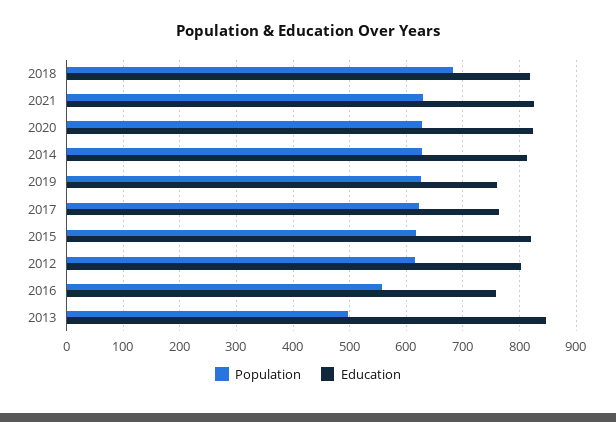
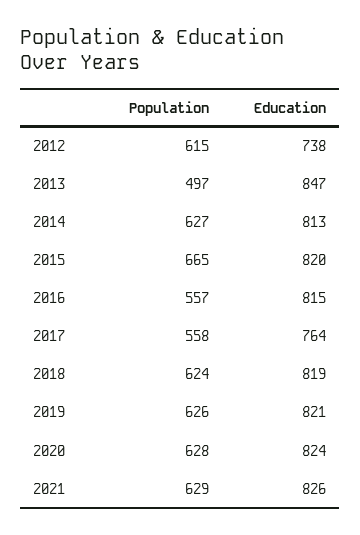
  {
    "Population": {
-     "2018": 680,
+     "2018": 624,
      "2021": 629,
      "2020": 628,
      "2014": 627,
      "2019": 626,
-     "2017": 620,
+     "2017": 558,
-     "2015": 620,
+     "2015": 665,
      "2012": 615,
      "2016": 557,
      "2013": 497
    },
    "Education": {
      "2018": 819,
      "2021": 826,
      "2020": 824,
      "2014": 813,
-     "2019": 760,
+     "2019": 821,
      "2017": 764,
      "2015": 820,
-     "2012": 800,
+     "2012": 738,
-     "2016": 760,
+     "2016": 815,
      "2013": 847
    }
  }

